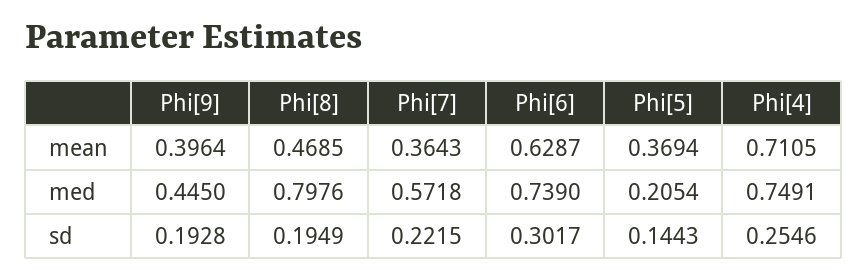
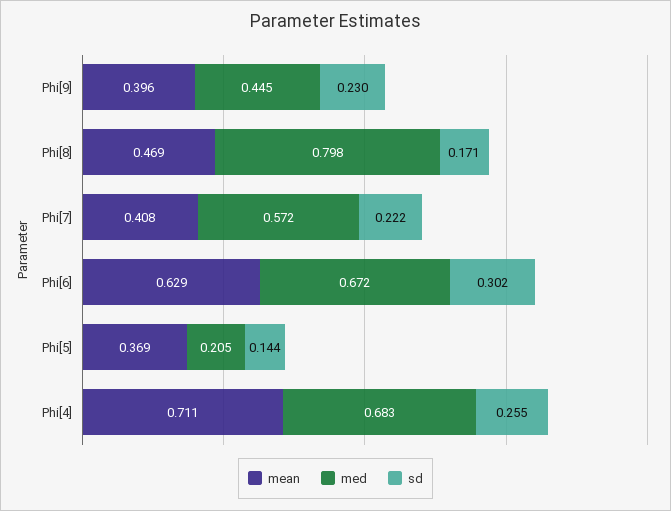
  {
    "mean": {
      "Phi[9]": 0.3964,
      "Phi[8]": 0.4685,
-     "Phi[7]": 0.3643,
+     "Phi[7]": 0.408,
      "Phi[6]": 0.6287,
      "Phi[5]": 0.3694,
      "Phi[4]": 0.7105
    },
    "med": {
      "Phi[9]": 0.445,
      "Phi[8]": 0.7976,
      "Phi[7]": 0.5718,
-     "Phi[6]": 0.739,
+     "Phi[6]": 0.672,
      "Phi[5]": 0.2054,
-     "Phi[4]": 0.7491
+     "Phi[4]": 0.683
    },
    "sd": {
-     "Phi[9]": 0.1928,
+     "Phi[9]": 0.23,
-     "Phi[8]": 0.1949,
+     "Phi[8]": 0.171,
      "Phi[7]": 0.2215,
      "Phi[6]": 0.3017,
      "Phi[5]": 0.1443,
      "Phi[4]": 0.2546
    }
  }

